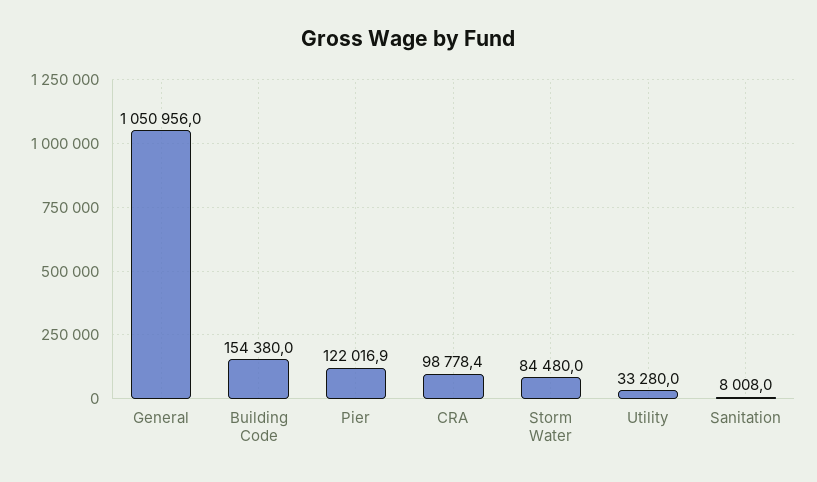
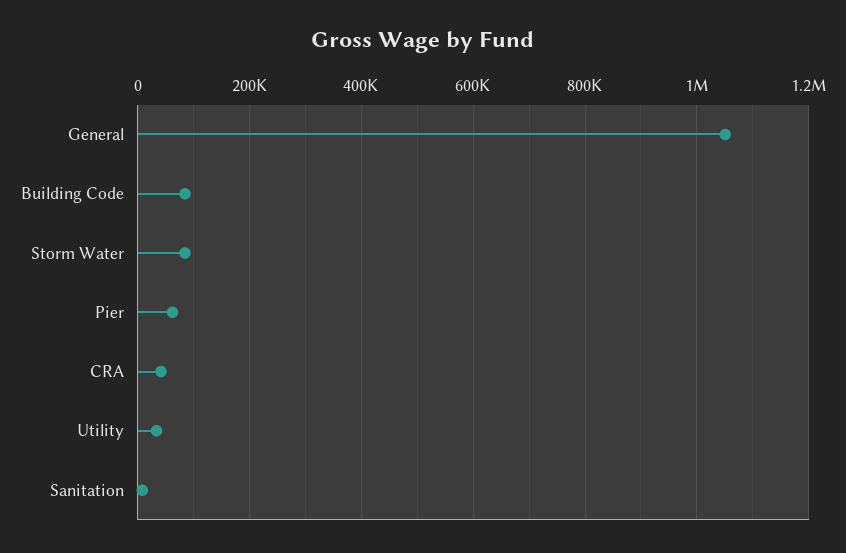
  {
    "General": 1050956,
-   "Building Code": 154380,
+   "Building Code": 80000,
-   "Pier": 122016.9,
+   "Pier": 60000,
-   "CRA": 98778.4,
+   "CRA": 40000,
    "Storm Water": 84480,
    "Utility": 33280,
    "Sanitation": 8008
  }

